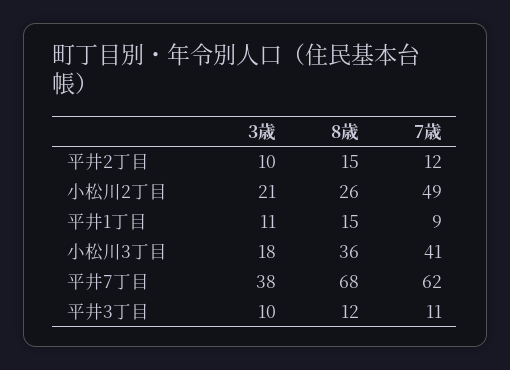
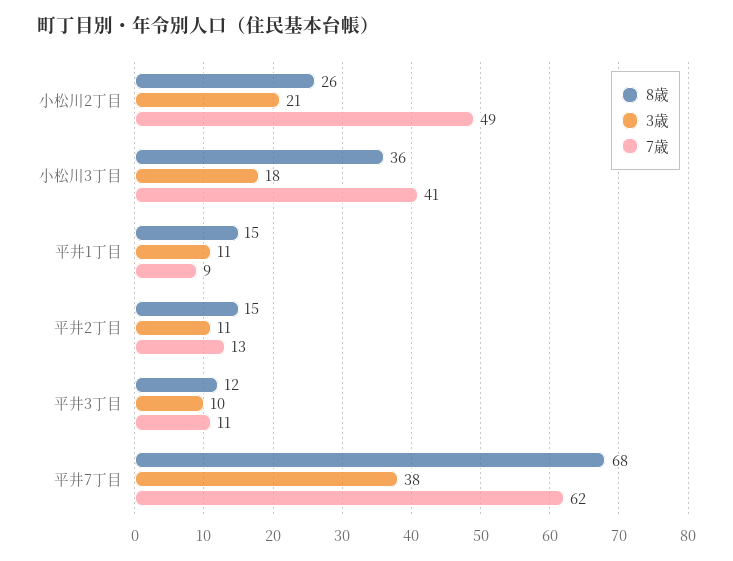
  {
    "3歳": {
-     "平井2丁目": 10,
+     "平井2丁目": 11,
      "小松川2丁目": 21,
      "平井1丁目": 11,
      "小松川3丁目": 18,
      "平井7丁目": 38,
      "平井3丁目": 10
    },
    "8歳": {
      "平井2丁目": 15,
      "小松川2丁目": 26,
      "平井1丁目": 15,
      "小松川3丁目": 36,
      "平井7丁目": 68,
      "平井3丁目": 12
    },
    "7歳": {
-     "平井2丁目": 12,
+     "平井2丁目": 13,
      "小松川2丁目": 49,
      "平井1丁目": 9,
      "小松川3丁目": 41,
      "平井7丁目": 62,
      "平井3丁目": 11
    }
  }

